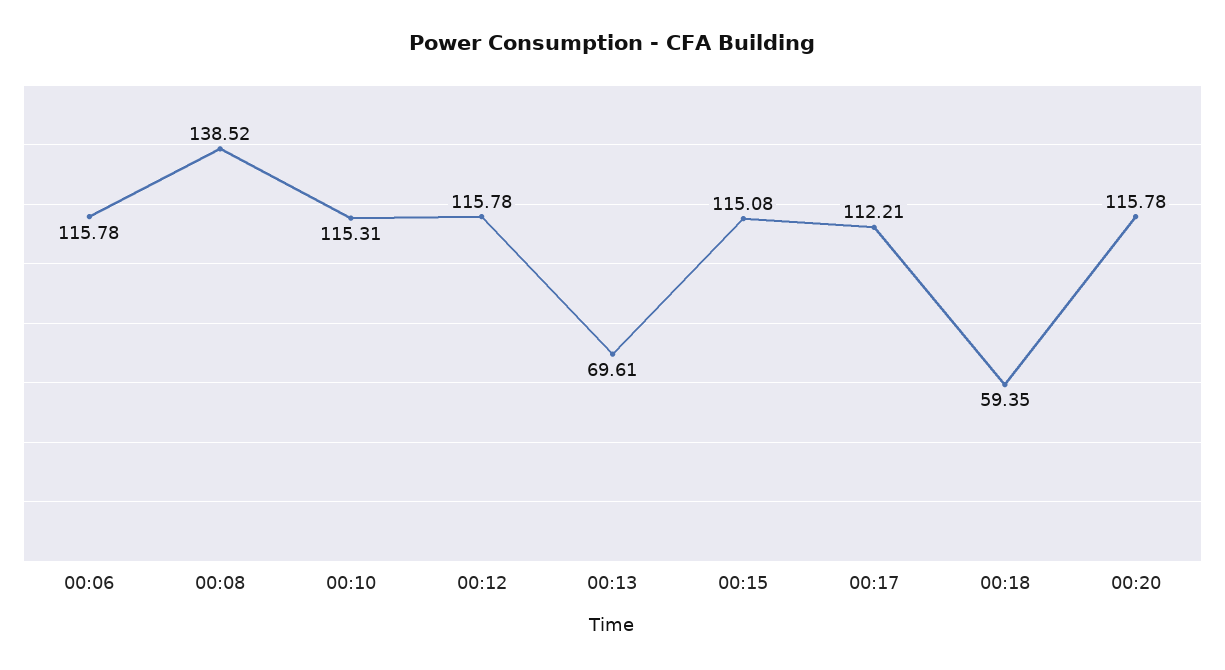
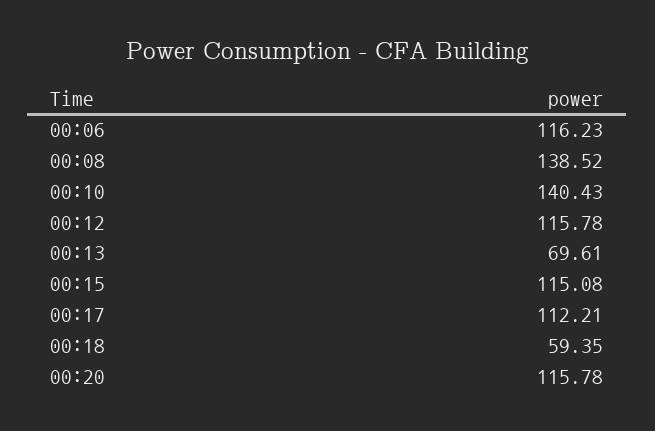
  {
-   "00:06": 115.78,
+   "00:06": 116.23,
    "00:08": 138.52,
-   "00:10": 115.31,
+   "00:10": 140.43,
    "00:12": 115.78,
    "00:13": 69.61,
    "00:15": 115.08,
    "00:17": 112.21,
    "00:18": 59.35,
    "00:20": 115.78
  }

